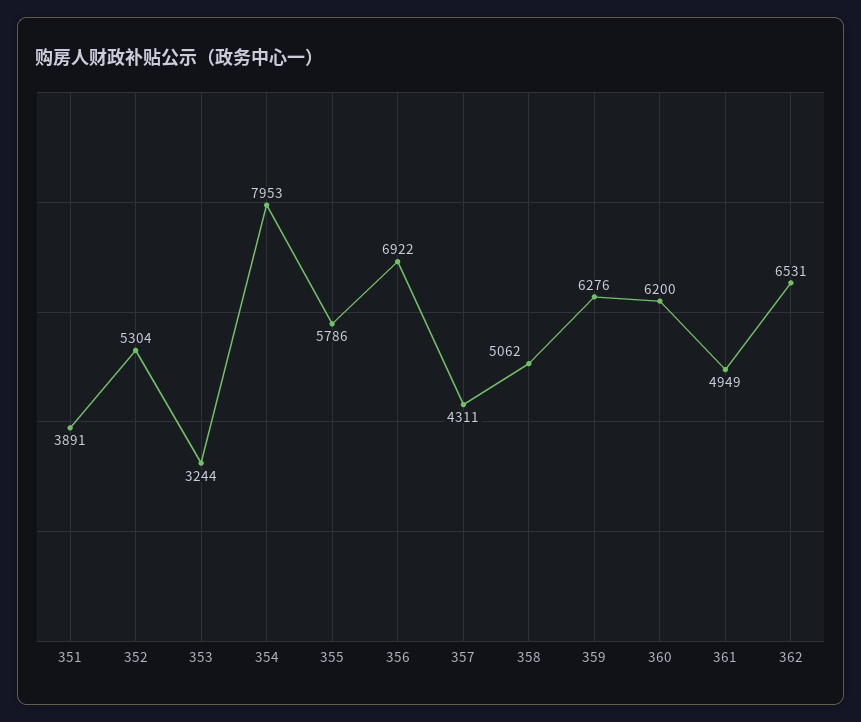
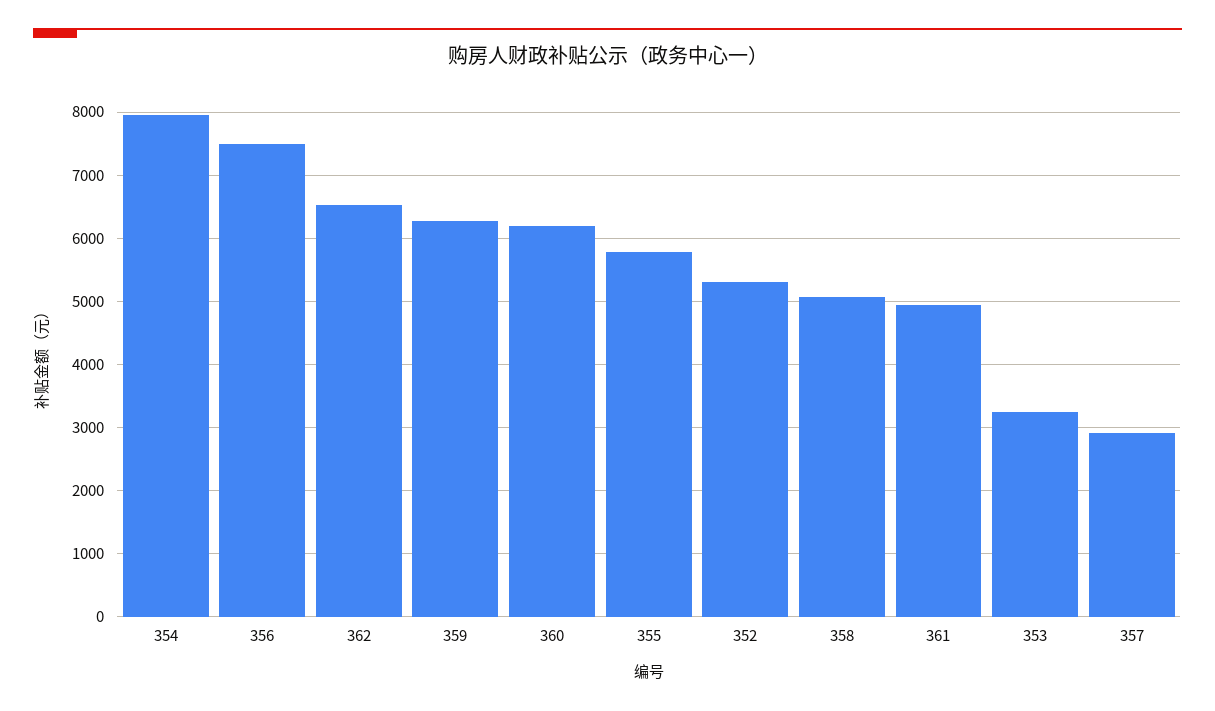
  {
-   "351": 3891,
    "352": 5304,
    "353": 3244,
    "354": 7953,
    "355": 5786,
-   "356": 6922,
+   "356": 7500,
-   "357": 4311,
+   "357": 2900,
    "358": 5062,
    "359": 6276,
    "360": 6200,
    "361": 4949,
    "362": 6531
  }

